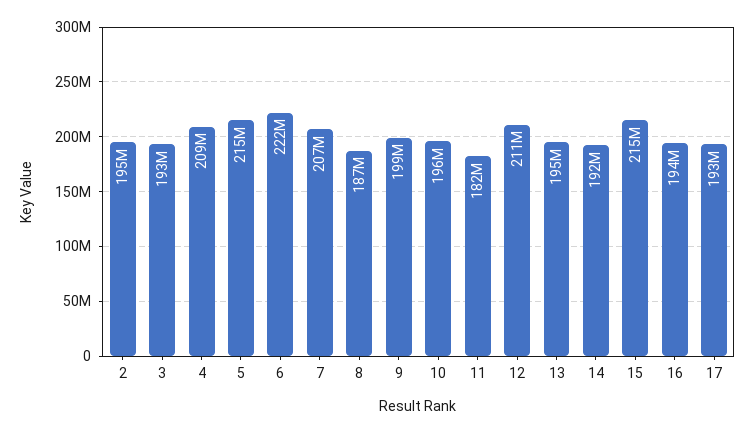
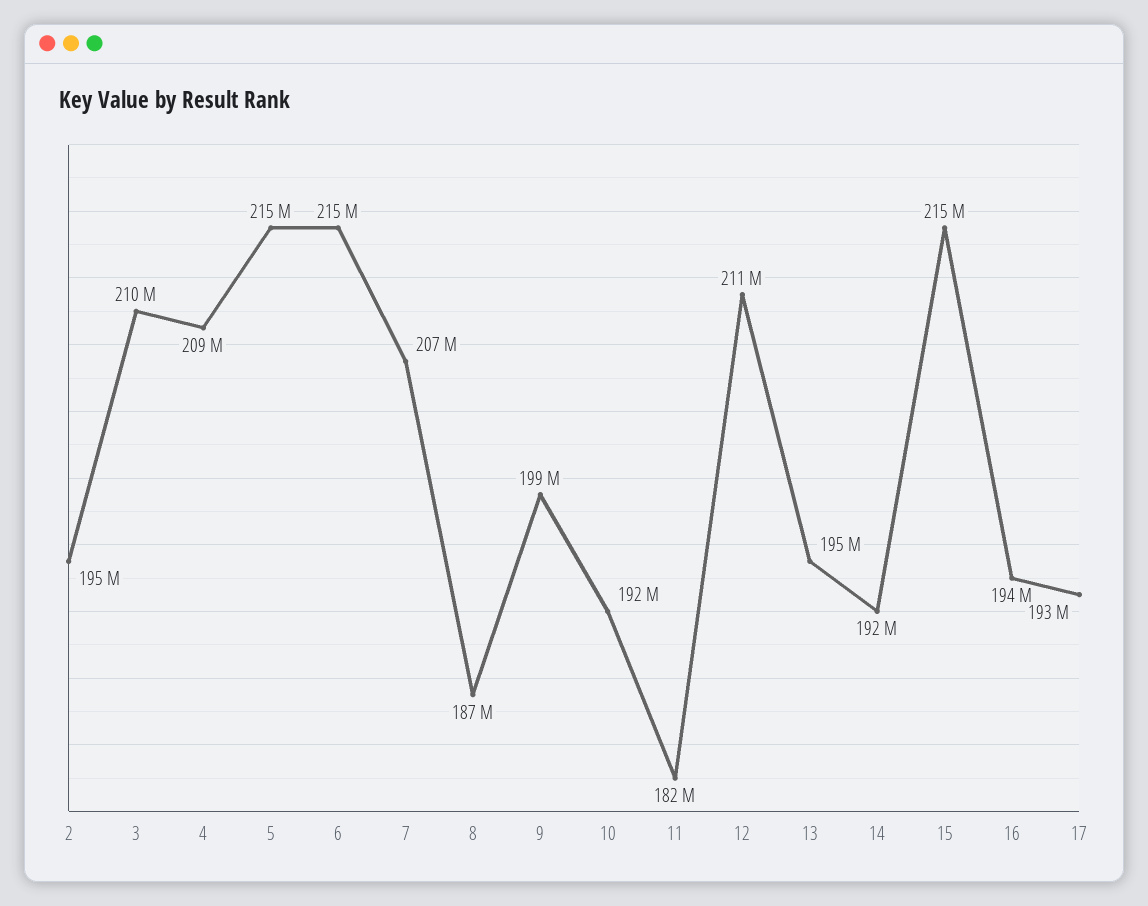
  {
    "2": 195000000,
-   "3": 193000000,
+   "3": 210000000,
    "4": 209000000,
    "5": 215000000,
-   "6": 222000000,
+   "6": 215000000,
    "7": 207000000,
    "8": 187000000,
    "9": 199000000,
-   "10": 196000000,
+   "10": 192000000,
    "11": 182000000,
    "12": 211000000,
    "13": 195000000,
    "14": 192000000,
    "15": 215000000,
    "16": 194000000,
    "17": 193000000
  }

